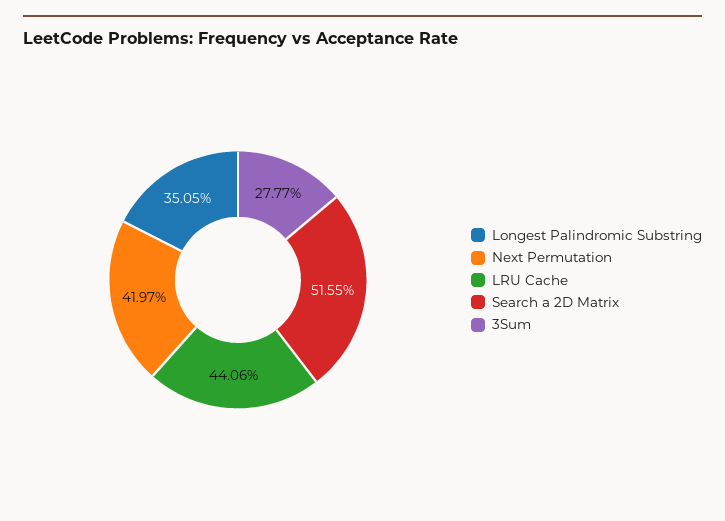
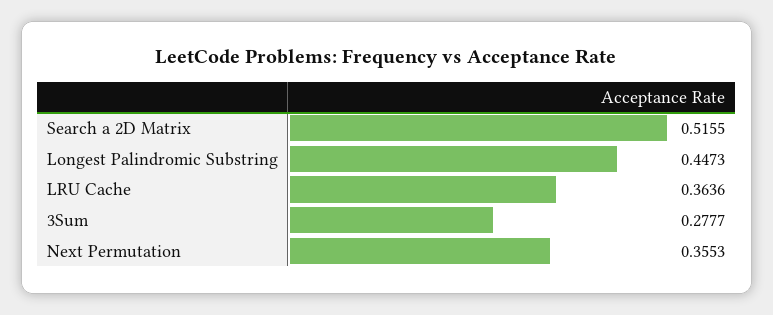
  {
-   "Longest Palindromic Substring": 0.3505,
+   "Longest Palindromic Substring": 0.4473,
-   "Next Permutation": 0.4197,
+   "Next Permutation": 0.3553,
-   "LRU Cache": 0.4406,
+   "LRU Cache": 0.3636,
    "Search a 2D Matrix": 0.5155,
    "3Sum": 0.2777
  }

